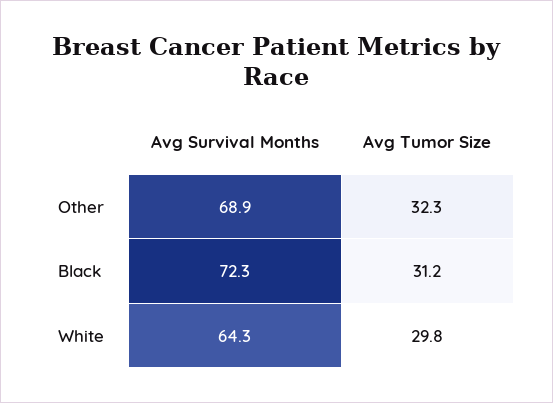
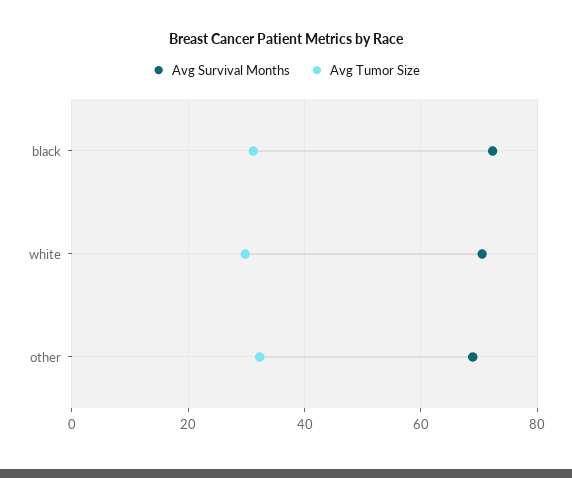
  {
    "Avg Survival Months": {
      "Other": 68.9,
      "Black": 72.3,
-     "White": 64.3
+     "White": 70
    },
    "Avg Tumor Size": {
      "Other": 32.3,
      "Black": 31.2,
      "White": 29.8
    }
  }

